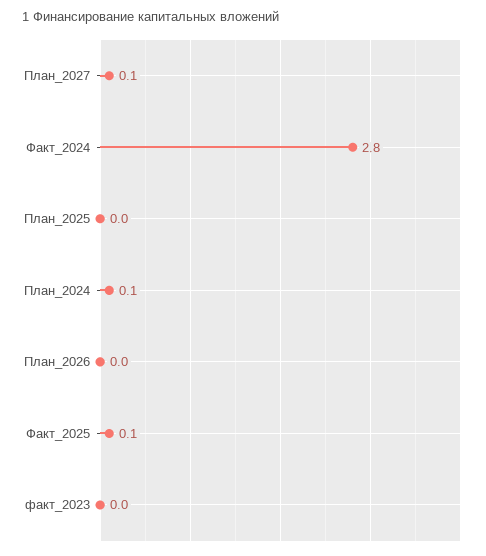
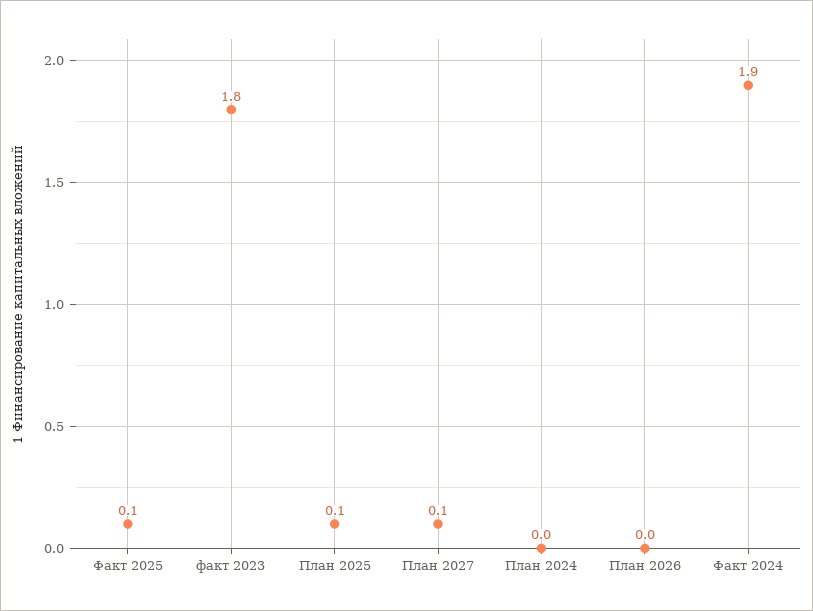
  {
    "План_2027": 0.1,
-   "Факт_2024": 2.8,
+   "Факт_2024": 1.9,
-   "План_2025": 0,
+   "План_2025": 0.1,
-   "План_2024": 0.1,
+   "План_2024": 0,
    "План_2026": 0,
    "Факт_2025": 0.1,
-   "факт_2023": 0
+   "факт_2023": 1.8
  }

